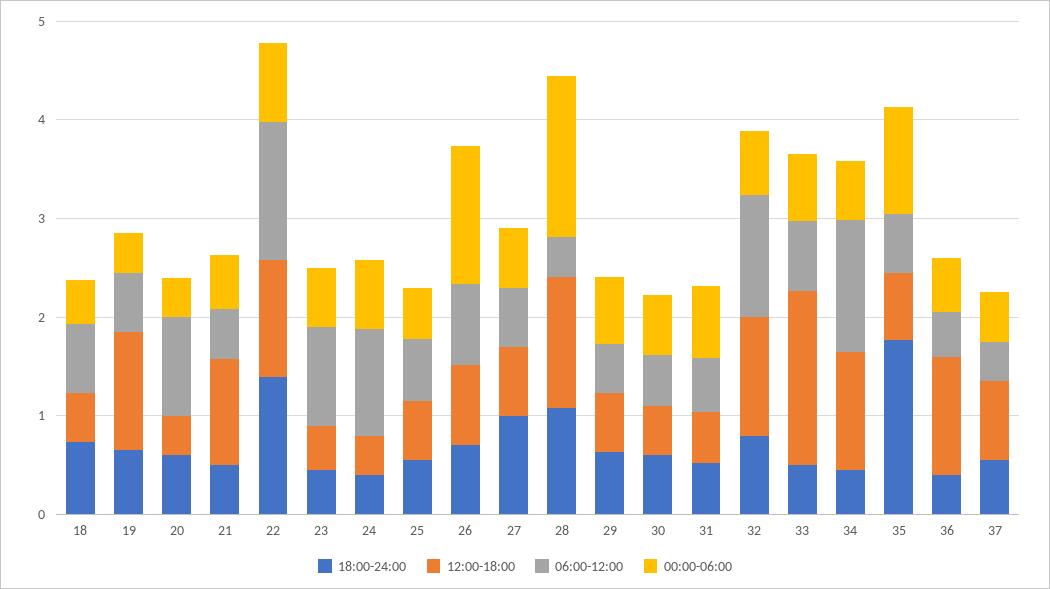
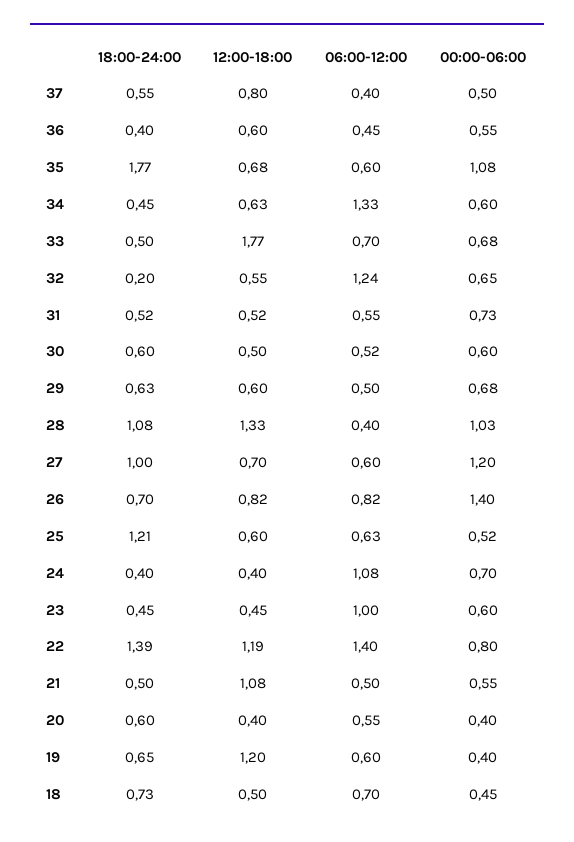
  {
    "18:00-24:00": {
      "18": 0.73,
      "19": 0.65,
      "20": 0.6,
      "21": 0.5,
      "22": 1.39,
      "23": 0.45,
      "24": 0.4,
-     "25": 0.6,
+     "25": 1.21,
      "26": 0.7,
      "27": 1,
      "28": 1.08,
      "29": 0.63,
      "30": 0.6,
      "31": 0.52,
-     "32": 0.8,
+     "32": 0.2,
      "33": 0.5,
      "34": 0.45,
      "35": 1.77,
      "36": 0.4,
      "37": 0.55
    },
    "12:00-18:00": {
      "18": 0.5,
      "19": 1.2,
      "20": 0.4,
      "21": 1.08,
      "22": 1.19,
      "23": 0.45,
      "24": 0.4,
      "25": 0.6,
      "26": 0.82,
      "27": 0.7,
      "28": 1.33,
      "29": 0.6,
      "30": 0.5,
      "31": 0.52,
-     "32": 1.2,
+     "32": 0.55,
      "33": 1.77,
-     "34": 1.2,
+     "34": 0.63,
      "35": 0.68,
-     "36": 1.2,
+     "36": 0.6,
      "37": 0.8
    },
    "06:00-12:00": {
      "18": 0.7,
      "19": 0.6,
-     "20": 1,
+     "20": 0.55,
      "21": 0.5,
      "22": 1.4,
      "23": 1,
      "24": 1.08,
      "25": 0.63,
      "26": 0.82,
      "27": 0.6,
      "28": 0.4,
      "29": 0.5,
      "30": 0.52,
      "31": 0.55,
      "32": 1.24,
      "33": 0.7,
      "34": 1.33,
      "35": 0.6,
      "36": 0.45,
      "37": 0.4
    },
    "00:00-06:00": {
      "18": 0.45,
      "19": 0.4,
      "20": 0.4,
      "21": 0.55,
      "22": 0.8,
      "23": 0.6,
      "24": 0.7,
      "25": 0.52,
      "26": 1.4,
-     "27": 0.6,
+     "27": 1.2,
-     "28": 1.6,
+     "28": 1.03,
      "29": 0.68,
      "30": 0.6,
      "31": 0.73,
      "32": 0.65,
      "33": 0.68,
      "34": 0.6,
      "35": 1.08,
      "36": 0.55,
      "37": 0.5
    }
  }

